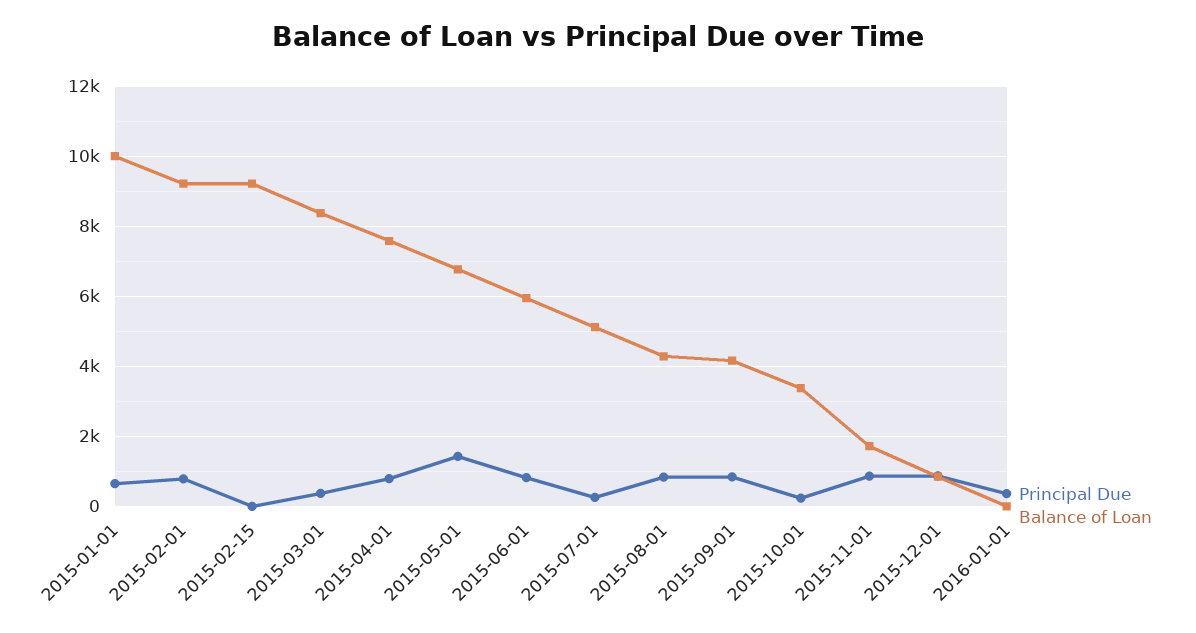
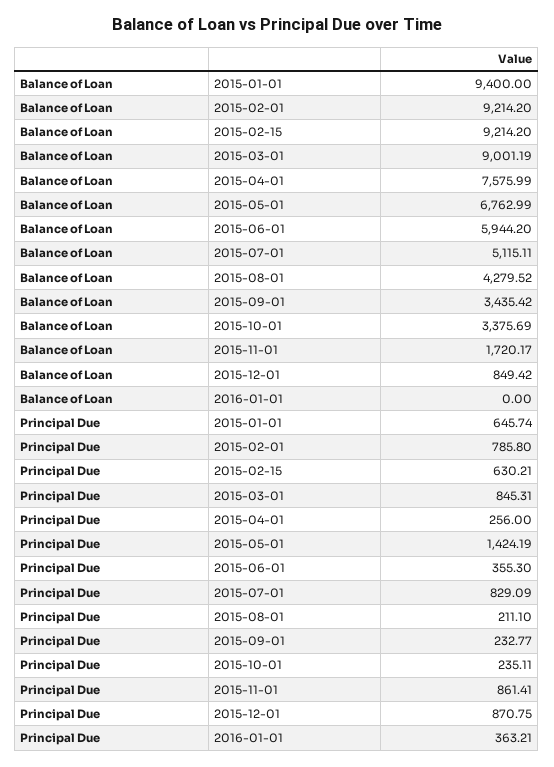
  {
    "Principal Due": {
      "2015-01-01": 645.74,
      "2015-02-01": 785.8,
-     "2015-02-15": 0,
+     "2015-02-15": 630.21,
-     "2015-03-01": 400,
+     "2015-03-01": 845.31,
-     "2015-04-01": 800,
+     "2015-04-01": 256,
      "2015-05-01": 1424.19,
-     "2015-06-01": 800,
+     "2015-06-01": 355.3,
-     "2015-07-01": 200,
+     "2015-07-01": 829.09,
-     "2015-08-01": 800,
+     "2015-08-01": 211.1,
-     "2015-09-01": 800,
+     "2015-09-01": 232.77,
      "2015-10-01": 235.11,
      "2015-11-01": 861.41,
      "2015-12-01": 870.75,
      "2016-01-01": 363.21
    },
    "Balance of Loan": {
-     "2015-01-01": 10000,
+     "2015-01-01": 9400,
      "2015-02-01": 9214.2,
      "2015-02-15": 9214.2,
-     "2015-03-01": 8400,
+     "2015-03-01": 9001.19,
      "2015-04-01": 7575.99,
      "2015-05-01": 6762.99,
      "2015-06-01": 5944.2,
      "2015-07-01": 5115.11,
      "2015-08-01": 4279.52,
-     "2015-09-01": 4200,
+     "2015-09-01": 3435.42,
      "2015-10-01": 3375.69,
      "2015-11-01": 1720.17,
      "2015-12-01": 849.42,
      "2016-01-01": 0
    }
  }

